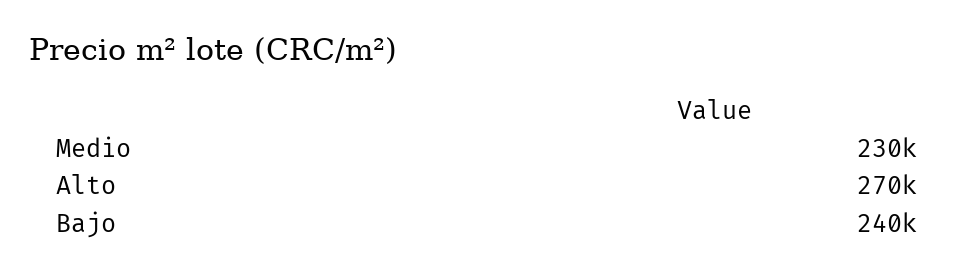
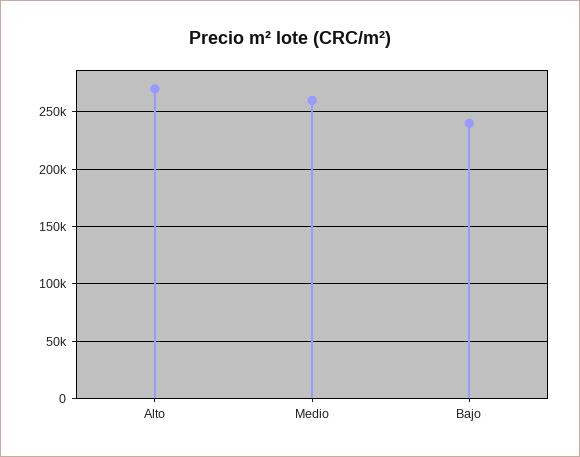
  {
-   "Medio": 230000,
+   "Medio": 260000,
    "Alto": 270000,
    "Bajo": 240000
  }

